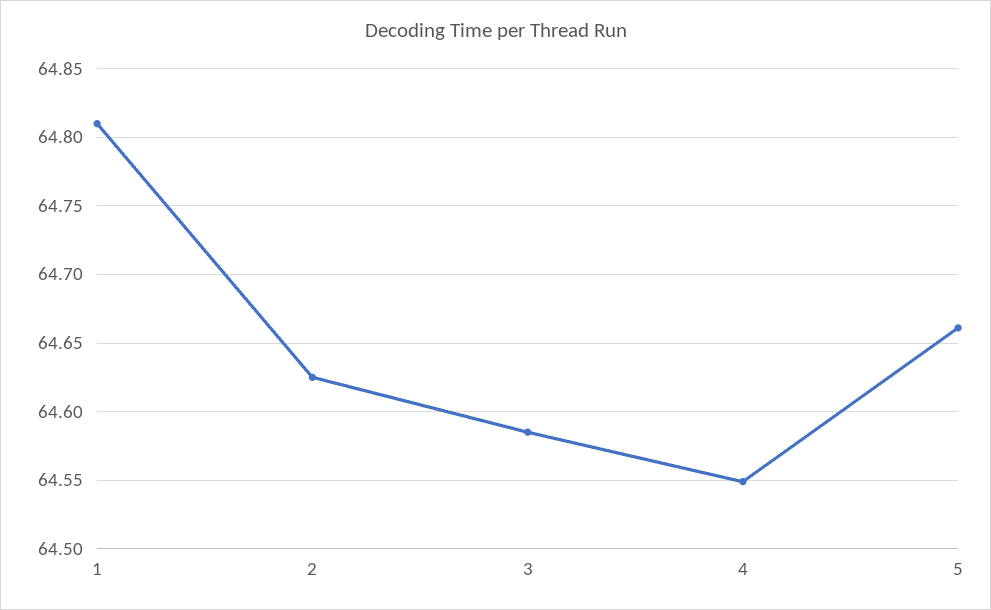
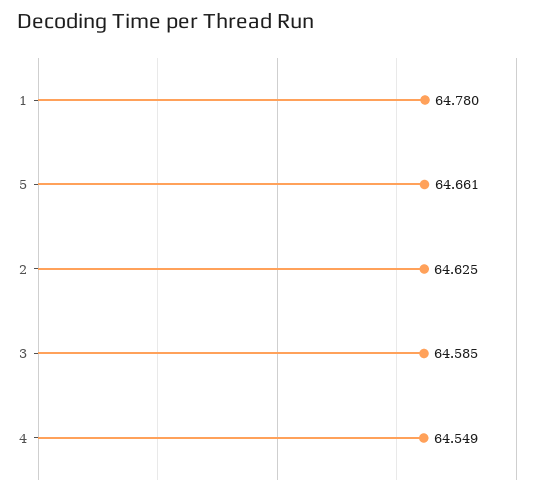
  {
-   "1": 64.81,
+   "1": 64.78,
    "2": 64.625,
    "3": 64.585,
    "4": 64.549,
    "5": 64.661
  }

